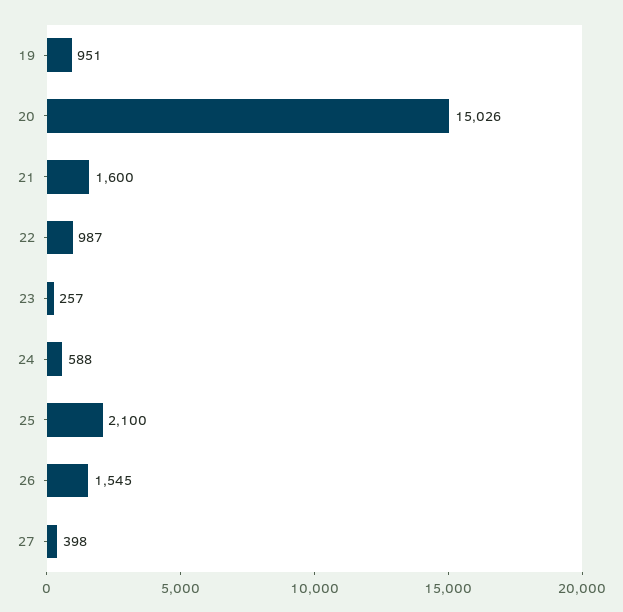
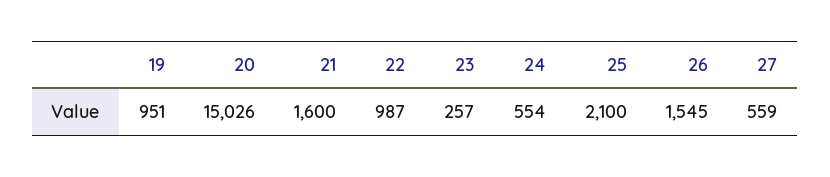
  {
    "19": 951,
    "20": 15026,
    "21": 1600,
    "22": 987,
    "23": 257,
-   "24": 588,
+   "24": 554,
    "25": 2100,
    "26": 1545,
-   "27": 398
+   "27": 559
  }

